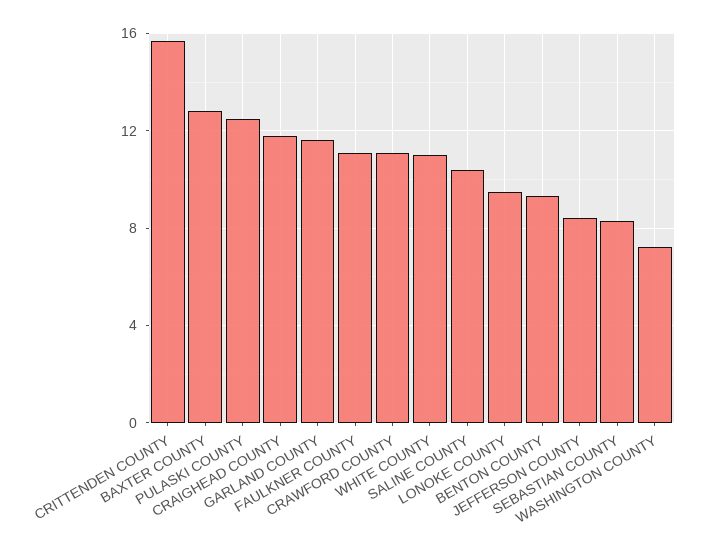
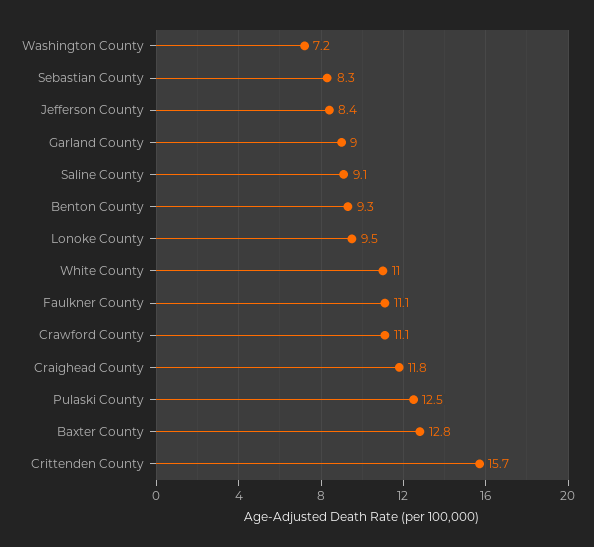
  {
    "CRITTENDEN COUNTY": 15.7,
    "BAXTER COUNTY": 12.8,
    "PULASKI COUNTY": 12.5,
    "CRAIGHEAD COUNTY": 11.8,
-   "GARLAND COUNTY": 11.5,
+   "GARLAND COUNTY": 9,
    "FAULKNER COUNTY": 11.1,
    "CRAWFORD COUNTY": 11.1,
    "WHITE COUNTY": 11,
-   "SALINE COUNTY": 10.5,
+   "SALINE COUNTY": 9.1,
    "LONOKE COUNTY": 9.5,
    "BENTON COUNTY": 9.3,
    "JEFFERSON COUNTY": 8.4,
    "SEBASTIAN COUNTY": 8.3,
    "WASHINGTON COUNTY": 7.2
  }

